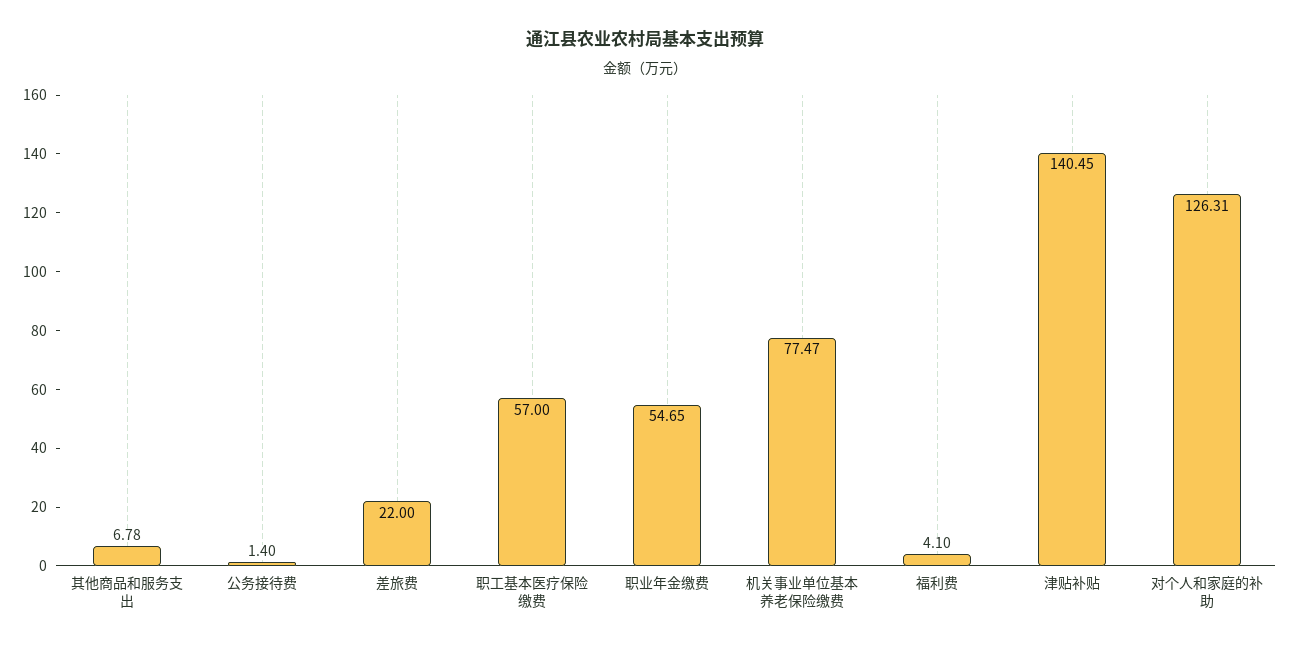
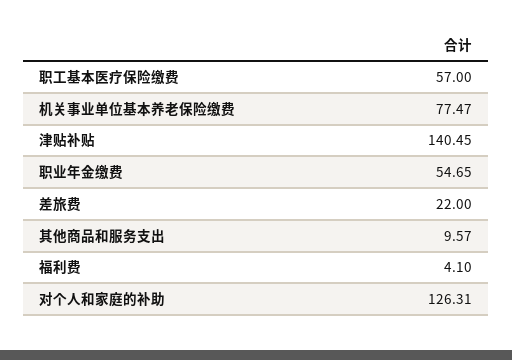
  {
-   "其他商品和服务支出": 6.78,
+   "其他商品和服务支出": 9.57,
-   "公务接待费": 1.4,
    "差旅费": 22,
    "职工基本医疗保险缴费": 57,
    "职业年金缴费": 54.65,
    "机关事业单位基本养老保险缴费": 77.47,
    "福利费": 4.1,
    "津贴补贴": 140.45,
    "对个人和家庭的补助": 126.31
  }

